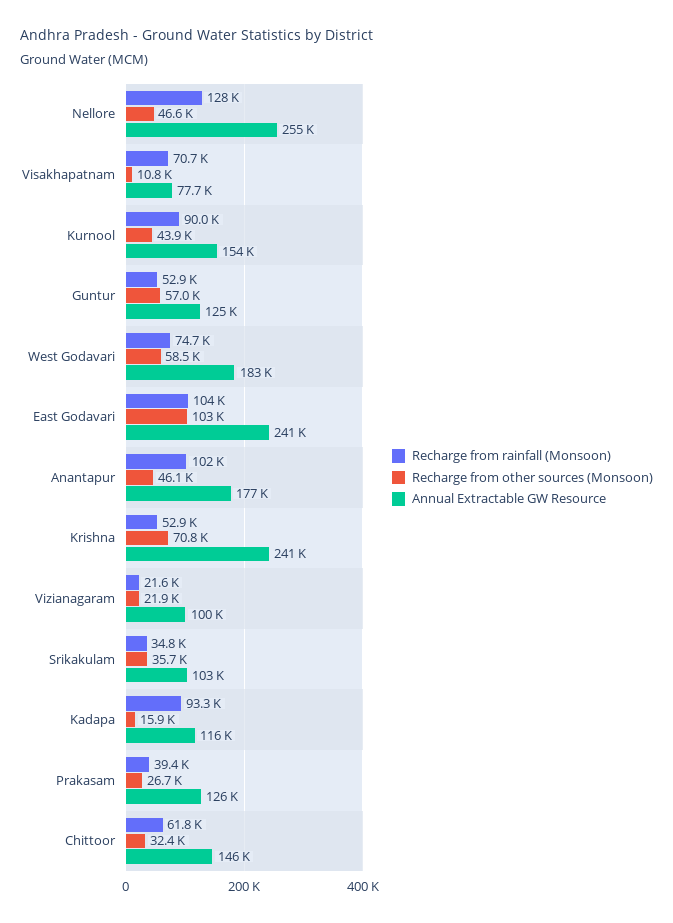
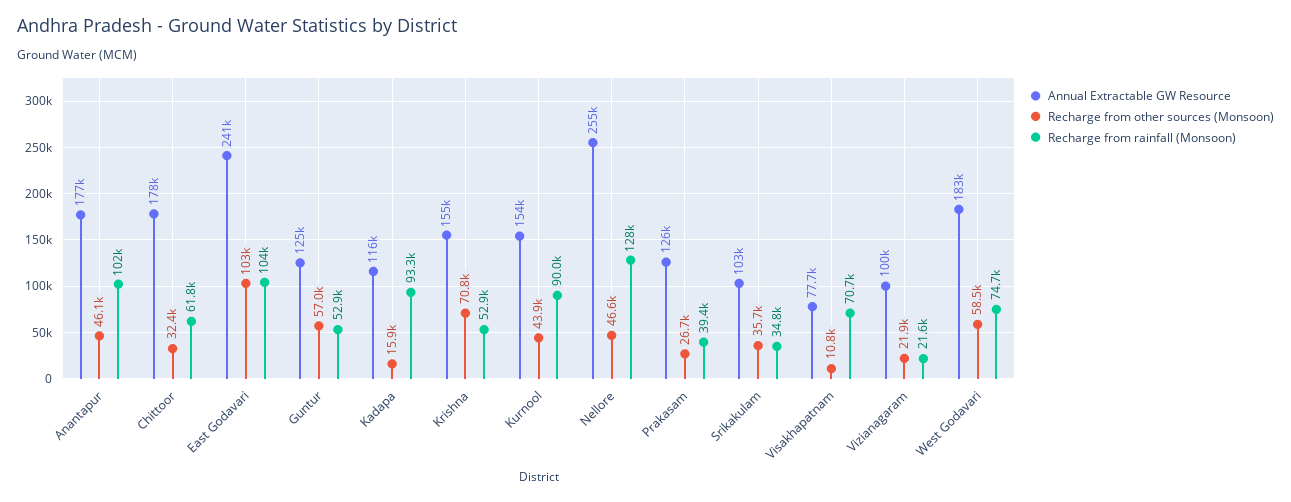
  {
    "Recharge from rainfall (Monsoon)": {
      "Nellore": 128000,
      "Visakhapatnam": 70700,
      "Kurnool": 90000,
      "Guntur": 52900,
      "West Godavari": 74700,
      "East Godavari": 104000,
      "Anantapur": 102000,
      "Krishna": 52900,
      "Vizianagaram": 21600,
      "Srikakulam": 34800,
      "Kadapa": 93300,
      "Prakasam": 39400,
      "Chittoor": 61800
    },
    "Recharge from other sources (Monsoon)": {
      "Nellore": 46600,
      "Visakhapatnam": 10800,
      "Kurnool": 43900,
      "Guntur": 57000,
      "West Godavari": 58500,
      "East Godavari": 103000,
      "Anantapur": 46100,
      "Krishna": 70800,
      "Vizianagaram": 21900,
      "Srikakulam": 35700,
      "Kadapa": 15900,
      "Prakasam": 26700,
      "Chittoor": 32400
    },
    "Annual Extractable GW Resource": {
      "Nellore": 255000,
      "Visakhapatnam": 77700,
      "Kurnool": 154000,
      "Guntur": 125000,
      "West Godavari": 183000,
      "East Godavari": 241000,
      "Anantapur": 177000,
-     "Krishna": 241000,
+     "Krishna": 155000,
      "Vizianagaram": 100000,
      "Srikakulam": 103000,
      "Kadapa": 116000,
      "Prakasam": 126000,
-     "Chittoor": 146000
+     "Chittoor": 178000
    }
  }

